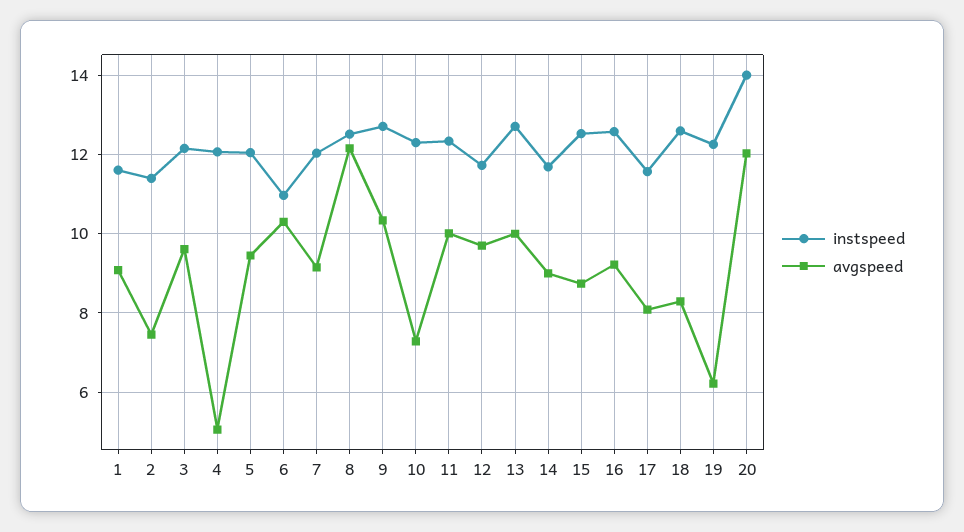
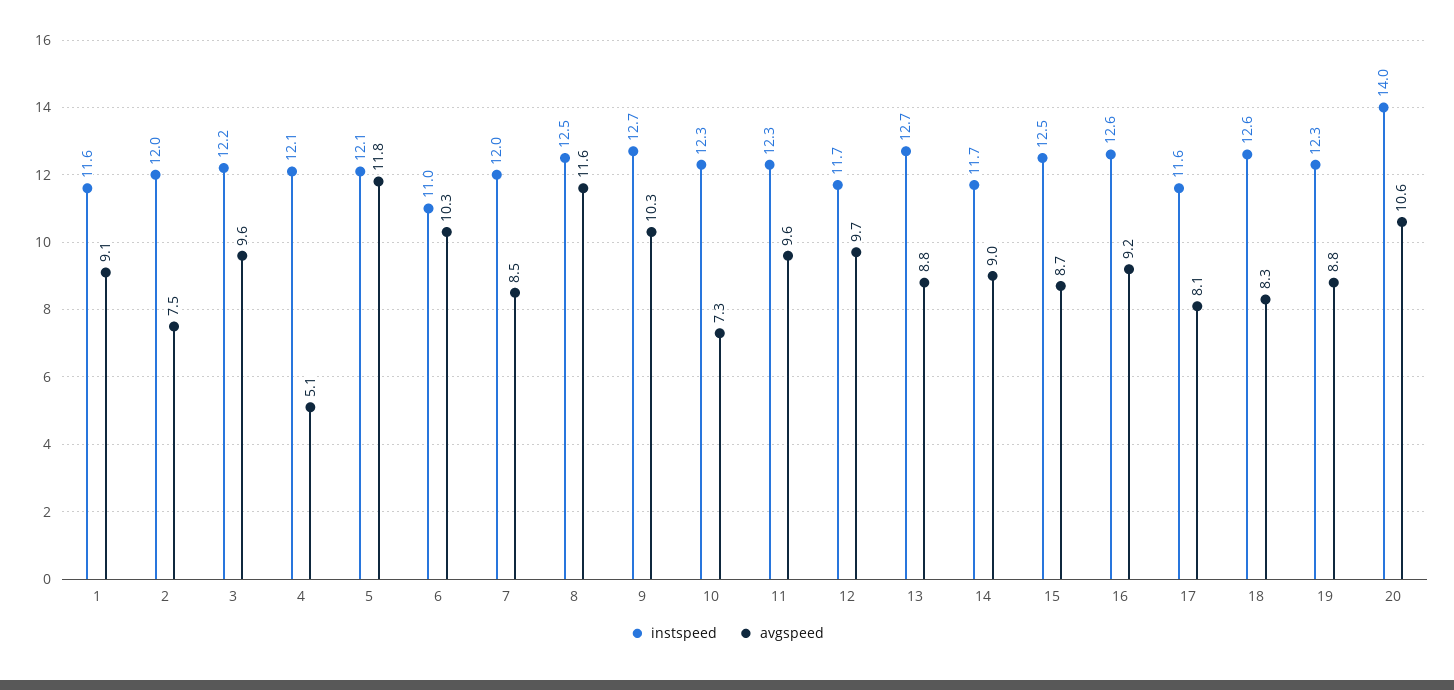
  {
    "instspeed": {
      "1": 11.6,
-     "2": 11.4,
+     "2": 12,
      "3": 12.2,
      "4": 12.1,
      "5": 12.1,
      "6": 11,
      "7": 12,
      "8": 12.5,
      "9": 12.7,
      "10": 12.3,
      "11": 12.3,
      "12": 11.7,
      "13": 12.7,
      "14": 11.7,
      "15": 12.5,
      "16": 12.6,
      "17": 11.6,
      "18": 12.6,
      "19": 12.3,
      "20": 14
    },
    "avgspeed": {
      "1": 9.1,
      "2": 7.5,
      "3": 9.6,
      "4": 5.1,
-     "5": 9.4,
+     "5": 11.8,
      "6": 10.3,
-     "7": 9.2,
+     "7": 8.5,
-     "8": 12.2,
+     "8": 11.6,
      "9": 10.3,
      "10": 7.3,
-     "11": 10,
+     "11": 9.6,
      "12": 9.7,
-     "13": 10,
+     "13": 8.8,
      "14": 9,
      "15": 8.7,
      "16": 9.2,
      "17": 8.1,
      "18": 8.3,
-     "19": 6.2,
+     "19": 8.8,
-     "20": 12
+     "20": 10.6
    }
  }

